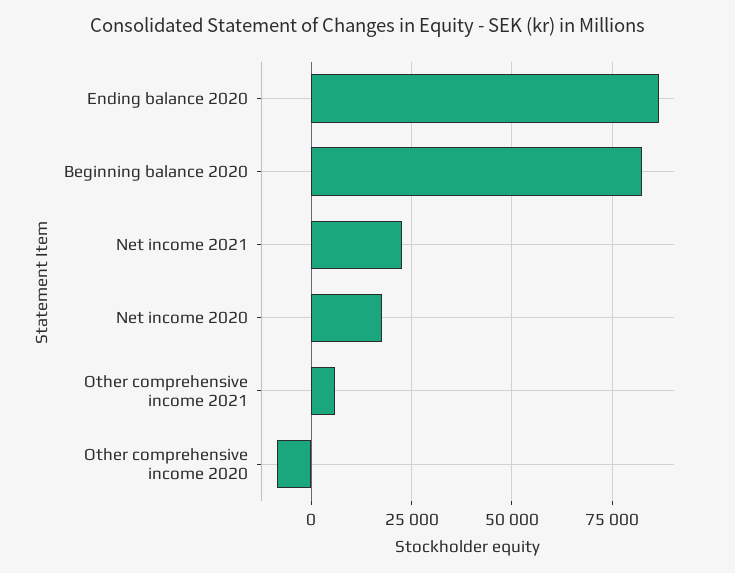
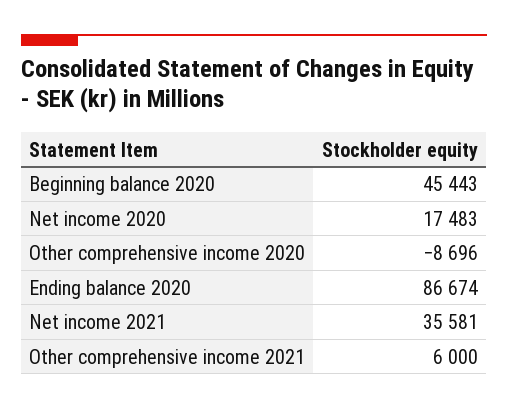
  {
    "Ending balance 2020": 86674,
-   "Beginning balance 2020": 82500,
+   "Beginning balance 2020": 45443,
-   "Net income 2021": 22500,
+   "Net income 2021": 35581,
    "Net income 2020": 17483,
    "Other comprehensive income 2021": 6000,
    "Other comprehensive income 2020": -8696
  }

